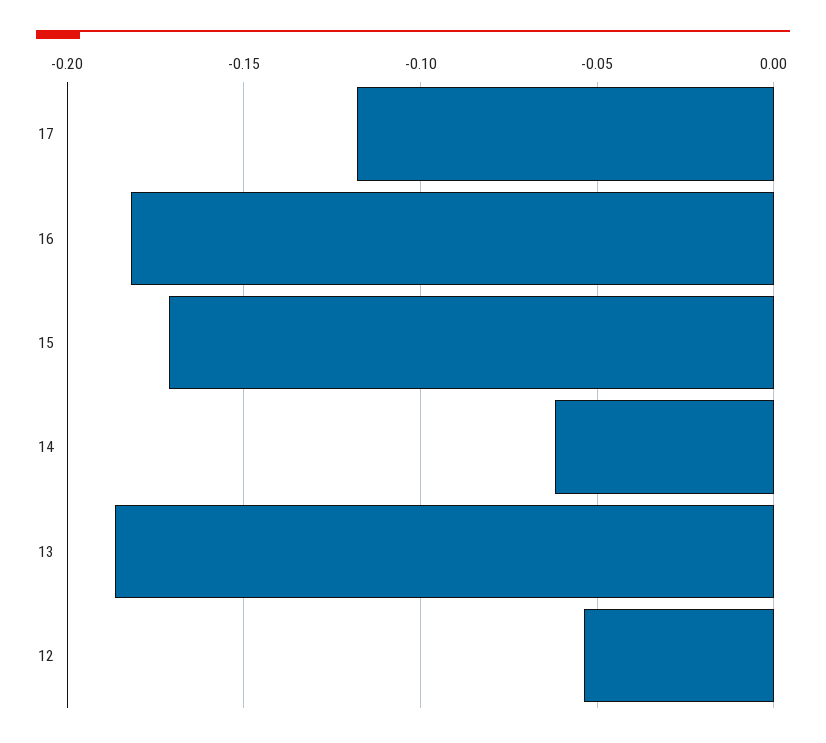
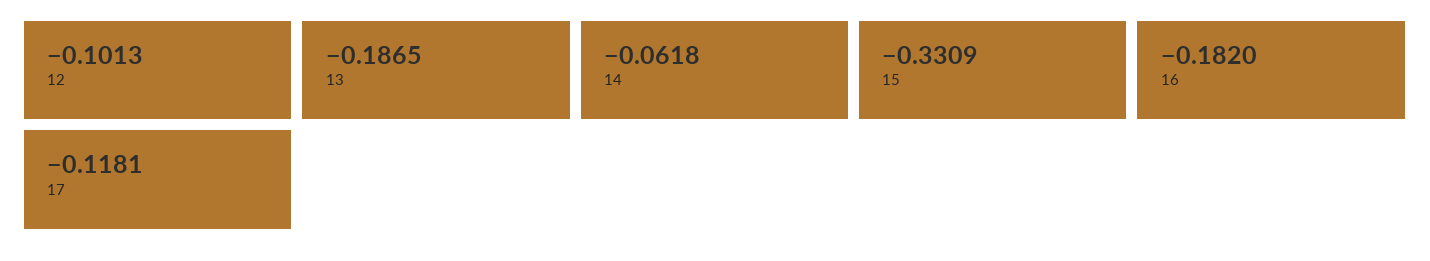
  {
    "17": -0.1181,
    "16": -0.182,
-   "15": -0.17,
+   "15": -0.3309,
    "14": -0.0618,
    "13": -0.1865,
-   "12": -0.055
+   "12": -0.1013
  }

